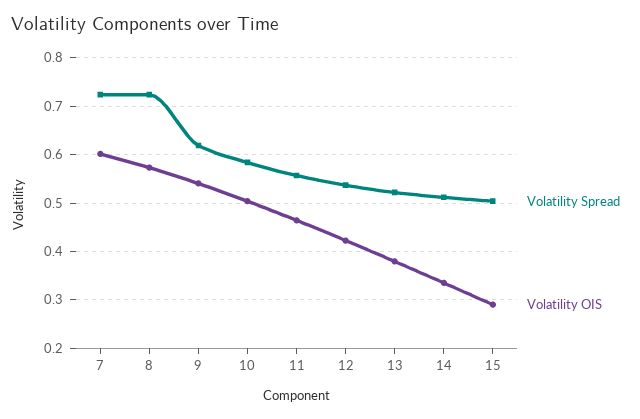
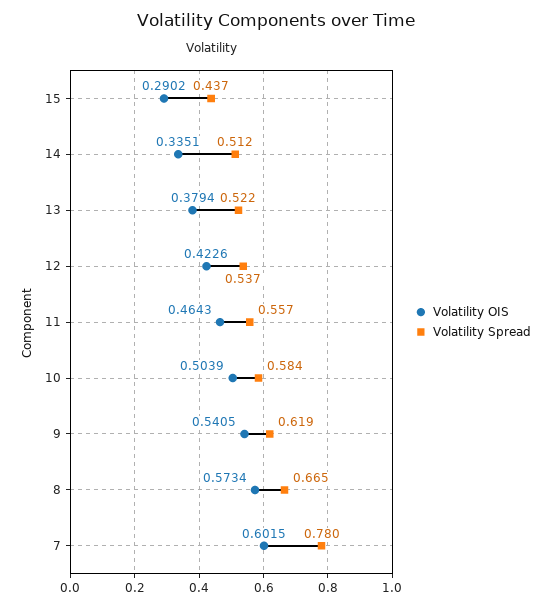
  {
    "Volatility Spread": {
-     "7": 0.72,
+     "7": 0.78,
-     "8": 0.72,
+     "8": 0.665,
      "9": 0.619,
      "10": 0.584,
      "11": 0.557,
      "12": 0.537,
      "13": 0.522,
      "14": 0.512,
-     "15": 0.5
+     "15": 0.437
    },
    "Volatility OIS": {
      "7": 0.6015,
      "8": 0.5734,
      "9": 0.5405,
      "10": 0.5039,
      "11": 0.4643,
      "12": 0.4226,
      "13": 0.3794,
      "14": 0.3351,
      "15": 0.2902
    }
  }

